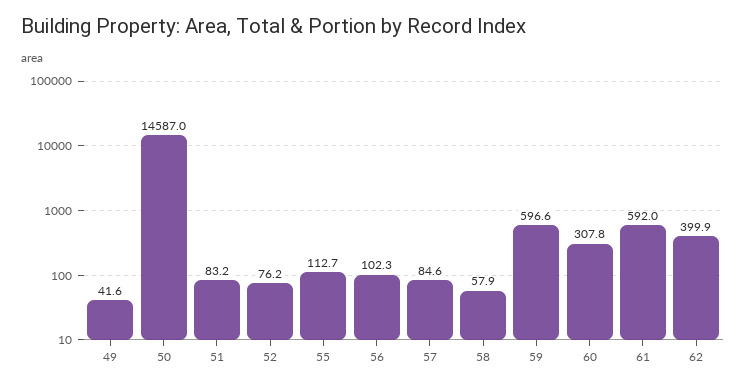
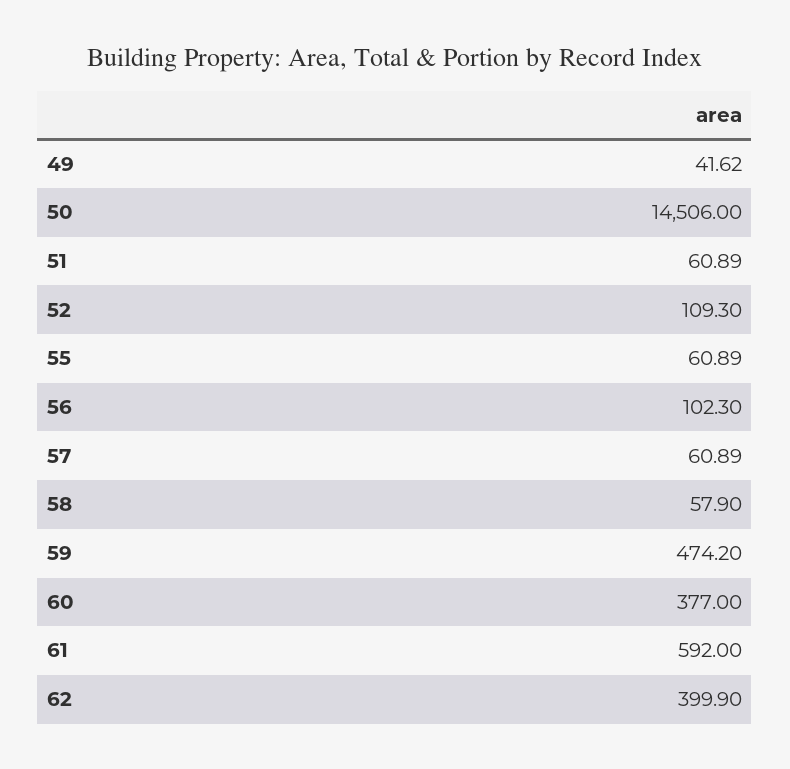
  {
    "49": 41.62,
-   "50": 14587,
+   "50": 14506,
-   "51": 83.2,
+   "51": 60.89,
-   "52": 76.2,
+   "52": 109.3,
-   "55": 112.7,
+   "55": 60.89,
    "56": 102.3,
-   "57": 84.6,
+   "57": 60.89,
    "58": 57.9,
-   "59": 596.6,
+   "59": 474.2,
-   "60": 307.8,
+   "60": 377,
    "61": 592,
    "62": 399.9
  }

